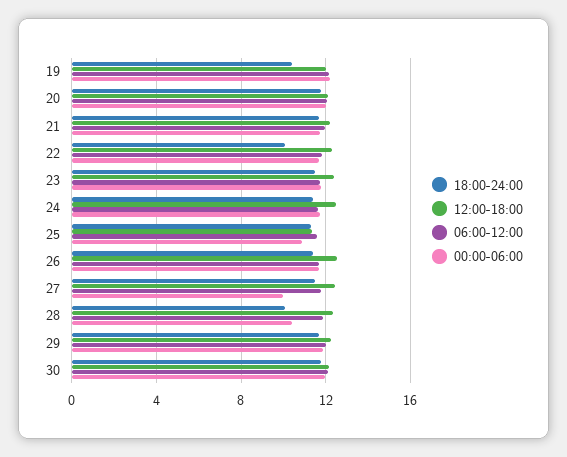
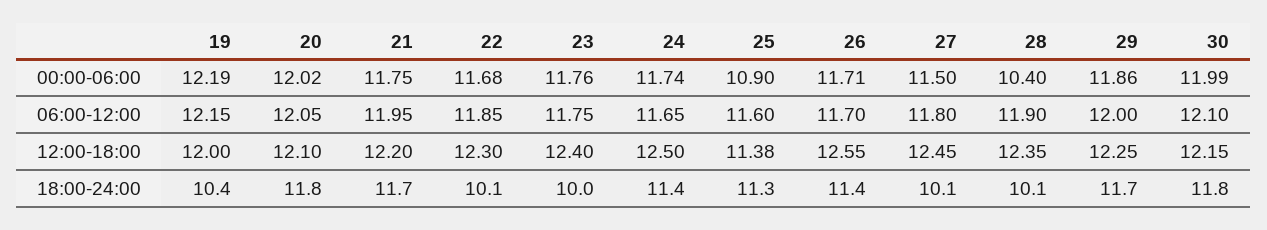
  {
    "18:00-24:00": {
      "19": 10.4,
      "20": 11.8,
      "21": 11.7,
      "22": 10.1,
-     "23": 11.5,
+     "23": 10,
      "24": 11.4,
      "25": 11.3,
      "26": 11.4,
-     "27": 11.5,
+     "27": 10.1,
      "28": 10.1,
      "29": 11.7,
      "30": 11.8
    },
    "12:00-18:00": {
      "19": 12,
      "20": 12.1,
      "21": 12.2,
      "22": 12.3,
      "23": 12.4,
      "24": 12.5,
      "25": 11.38,
      "26": 12.55,
      "27": 12.45,
      "28": 12.35,
      "29": 12.25,
      "30": 12.15
    },
    "06:00-12:00": {
      "19": 12.15,
      "20": 12.05,
      "21": 11.95,
      "22": 11.85,
      "23": 11.75,
      "24": 11.65,
      "25": 11.6,
      "26": 11.7,
      "27": 11.8,
      "28": 11.9,
      "29": 12,
      "30": 12.1
    },
    "00:00-06:00": {
      "19": 12.19,
      "20": 12.02,
      "21": 11.75,
      "22": 11.68,
      "23": 11.76,
      "24": 11.74,
      "25": 10.9,
      "26": 11.71,
-     "27": 10,
+     "27": 11.5,
      "28": 10.4,
      "29": 11.86,
      "30": 11.99
    }
  }

